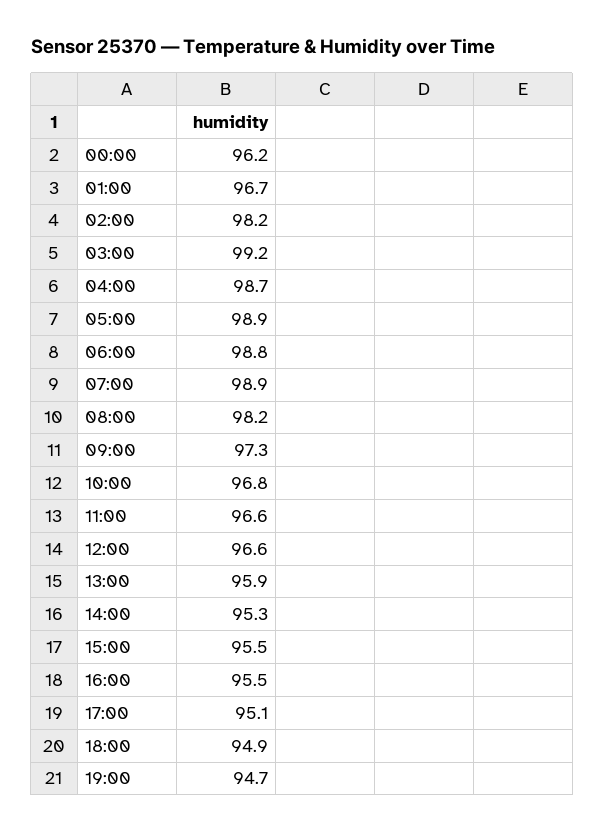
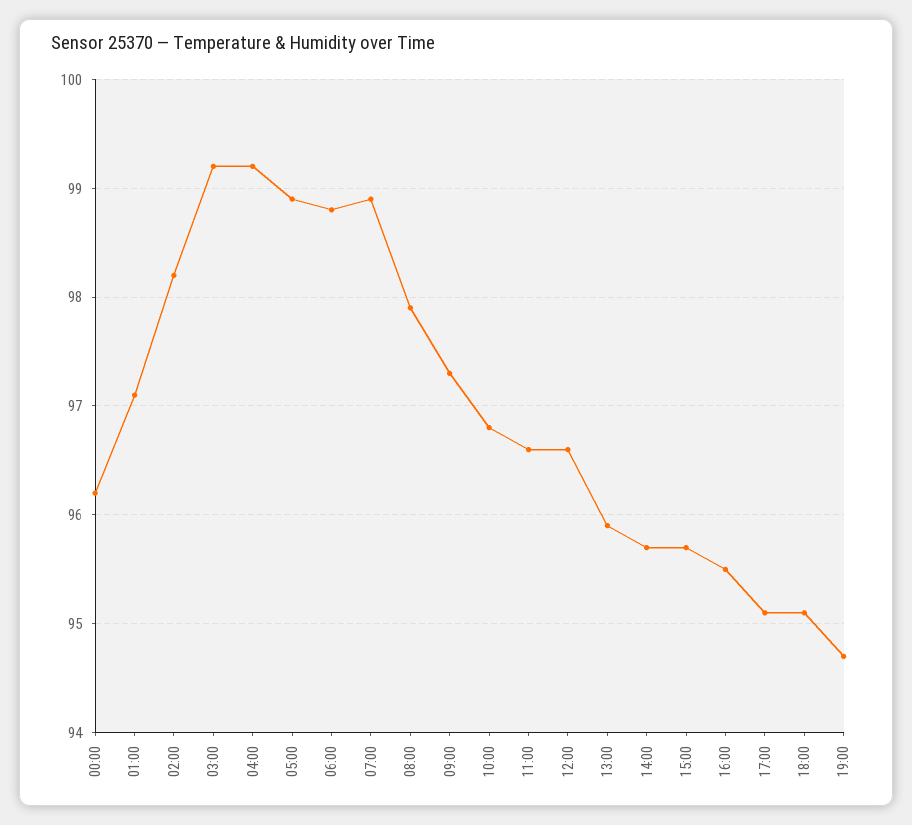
  {
    "00:00": 96.2,
-   "01:00": 96.7,
+   "01:00": 97.1,
    "02:00": 98.2,
    "03:00": 99.2,
-   "04:00": 98.7,
+   "04:00": 99.2,
    "05:00": 98.9,
    "06:00": 98.8,
    "07:00": 98.9,
-   "08:00": 98.2,
+   "08:00": 97.9,
    "09:00": 97.3,
    "10:00": 96.8,
    "11:00": 96.6,
    "12:00": 96.6,
    "13:00": 95.9,
-   "14:00": 95.3,
+   "14:00": 95.7,
-   "15:00": 95.5,
+   "15:00": 95.7,
    "16:00": 95.5,
    "17:00": 95.1,
-   "18:00": 94.9,
+   "18:00": 95.1,
    "19:00": 94.7
  }

